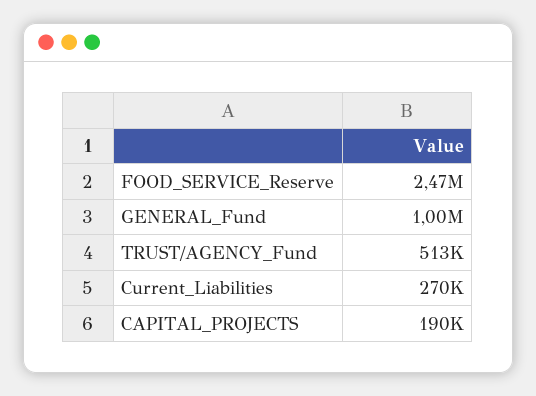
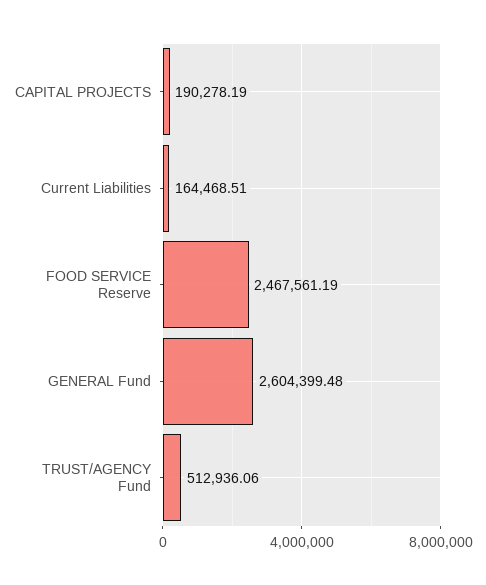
  {
    "FOOD_SERVICE_Reserve": 2467561.19,
-   "GENERAL_Fund": 1000000,
+   "GENERAL_Fund": 2604399.48,
    "TRUST/AGENCY_Fund": 512936.06,
-   "Current_Liabilities": 270000,
+   "Current_Liabilities": 164468.51,
    "CAPITAL_PROJECTS": 190278.19
  }

